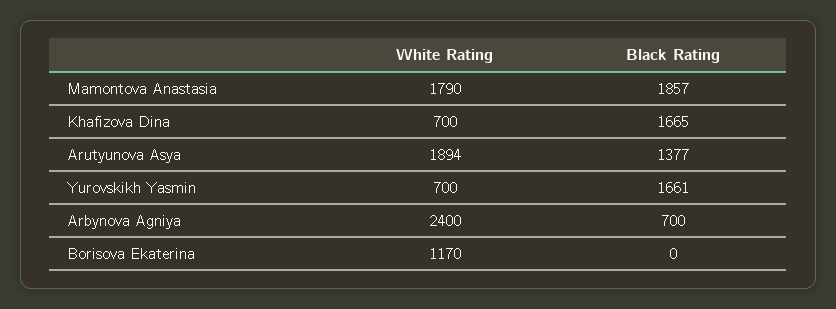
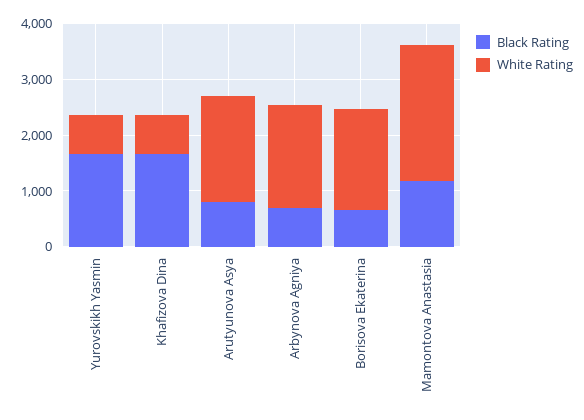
  {
    "White Rating": {
-     "Mamontova Anastasia": 1790,
+     "Mamontova Anastasia": 2400,
      "Khafizova Dina": 700,
      "Arutyunova Asya": 1894,
      "Yurovskikh Yasmin": 700,
-     "Arbynova Agniya": 2400,
+     "Arbynova Agniya": 1800,
-     "Borisova Ekaterina": 1170
+     "Borisova Ekaterina": 1800
    },
    "Black Rating": {
-     "Mamontova Anastasia": 1857,
+     "Mamontova Anastasia": 1200,
      "Khafizova Dina": 1665,
-     "Arutyunova Asya": 1377,
+     "Arutyunova Asya": 800,
      "Yurovskikh Yasmin": 1661,
      "Arbynova Agniya": 700,
-     "Borisova Ekaterina": 0
+     "Borisova Ekaterina": 600
    }
  }

